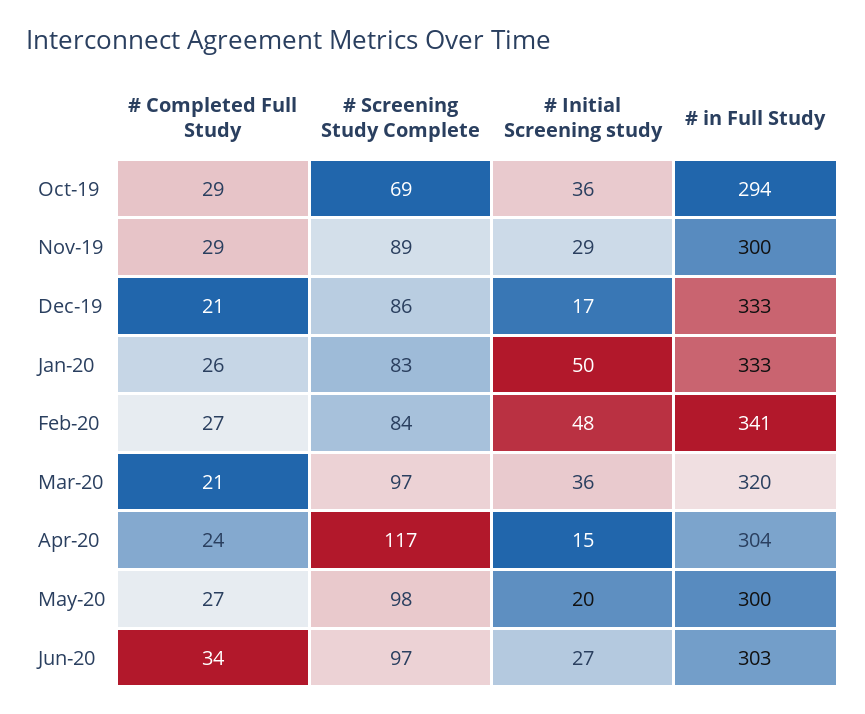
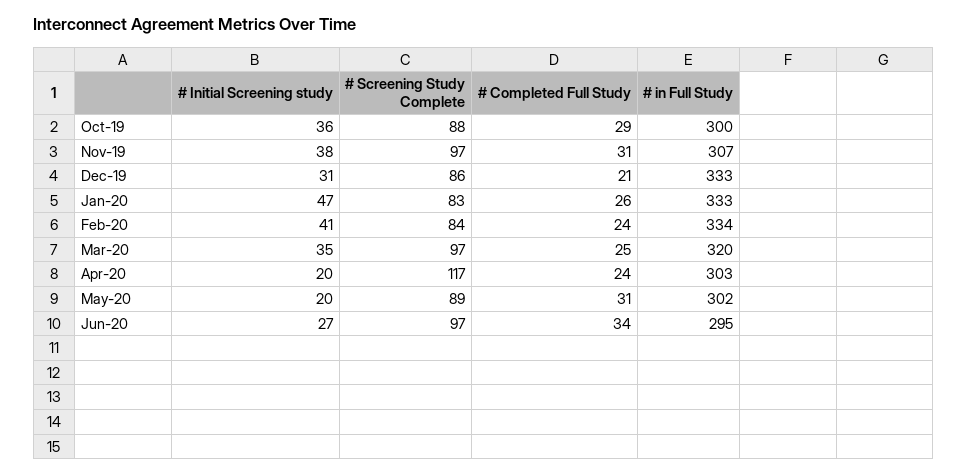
  {
    "# Completed Full Study": {
      "Oct-19": 29,
-     "Nov-19": 29,
+     "Nov-19": 31,
      "Dec-19": 21,
      "Jan-20": 26,
-     "Feb-20": 27,
+     "Feb-20": 24,
-     "Mar-20": 21,
+     "Mar-20": 25,
      "Apr-20": 24,
-     "May-20": 27,
+     "May-20": 31,
      "Jun-20": 34
    },
    "# Screening Study Complete": {
-     "Oct-19": 69,
+     "Oct-19": 88,
-     "Nov-19": 89,
+     "Nov-19": 97,
      "Dec-19": 86,
      "Jan-20": 83,
      "Feb-20": 84,
      "Mar-20": 97,
      "Apr-20": 117,
-     "May-20": 98,
+     "May-20": 89,
      "Jun-20": 97
    },
    "# Initial Screening study": {
      "Oct-19": 36,
-     "Nov-19": 29,
+     "Nov-19": 38,
-     "Dec-19": 17,
+     "Dec-19": 31,
-     "Jan-20": 50,
+     "Jan-20": 47,
-     "Feb-20": 48,
+     "Feb-20": 41,
-     "Mar-20": 36,
+     "Mar-20": 35,
-     "Apr-20": 15,
+     "Apr-20": 20,
      "May-20": 20,
      "Jun-20": 27
    },
    "# in Full Study": {
-     "Oct-19": 294,
+     "Oct-19": 300,
-     "Nov-19": 300,
+     "Nov-19": 307,
      "Dec-19": 333,
      "Jan-20": 333,
-     "Feb-20": 341,
+     "Feb-20": 334,
      "Mar-20": 320,
-     "Apr-20": 304,
+     "Apr-20": 303,
-     "May-20": 300,
+     "May-20": 302,
-     "Jun-20": 303
+     "Jun-20": 295
    }
  }

